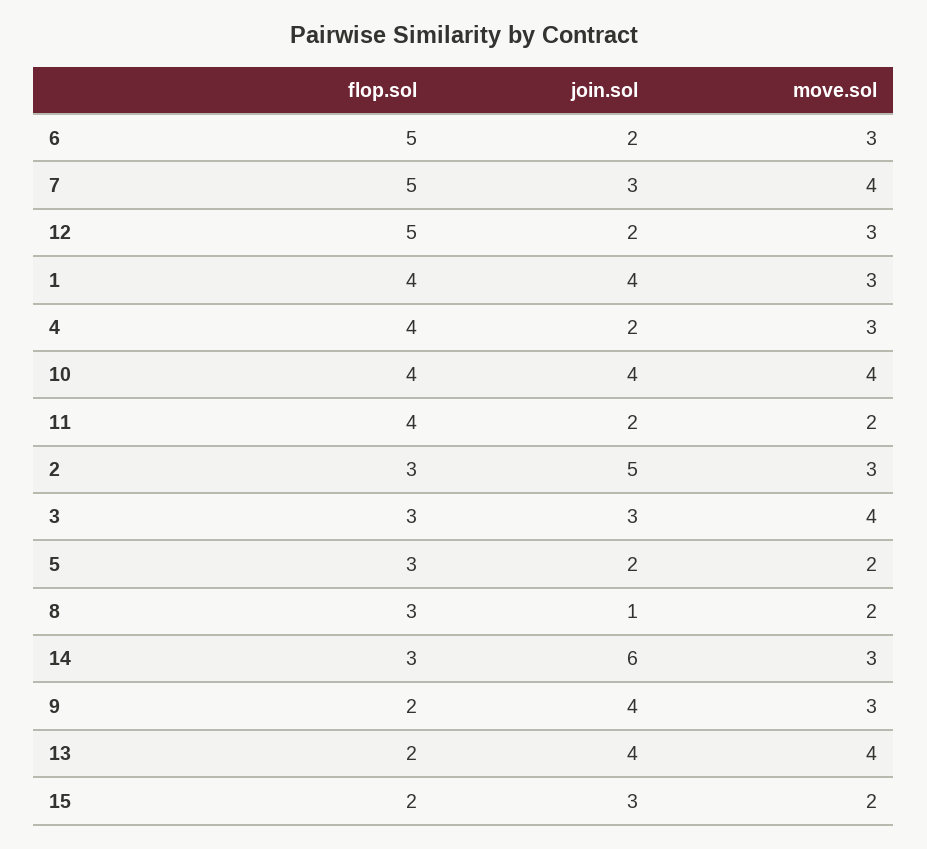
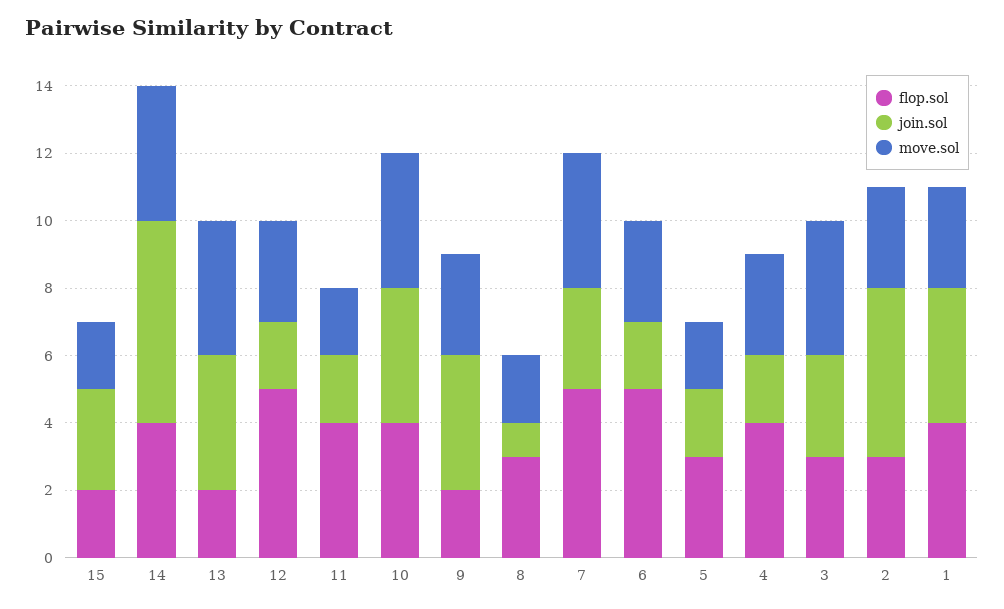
  {
    "flop.sol": {
      "6": 5,
      "7": 5,
      "12": 5,
      "1": 4,
      "4": 4,
      "10": 4,
      "11": 4,
      "2": 3,
      "3": 3,
      "5": 3,
      "8": 3,
-     "14": 3,
+     "14": 4,
      "9": 2,
      "13": 2,
      "15": 2
    },
    "join.sol": {
      "6": 2,
      "7": 3,
      "12": 2,
      "1": 4,
      "4": 2,
      "10": 4,
      "11": 2,
      "2": 5,
      "3": 3,
      "5": 2,
      "8": 1,
      "14": 6,
      "9": 4,
      "13": 4,
      "15": 3
    },
    "move.sol": {
      "6": 3,
      "7": 4,
      "12": 3,
      "1": 3,
      "4": 3,
      "10": 4,
      "11": 2,
      "2": 3,
      "3": 4,
      "5": 2,
      "8": 2,
-     "14": 3,
+     "14": 4,
      "9": 3,
      "13": 4,
      "15": 2
    }
  }

